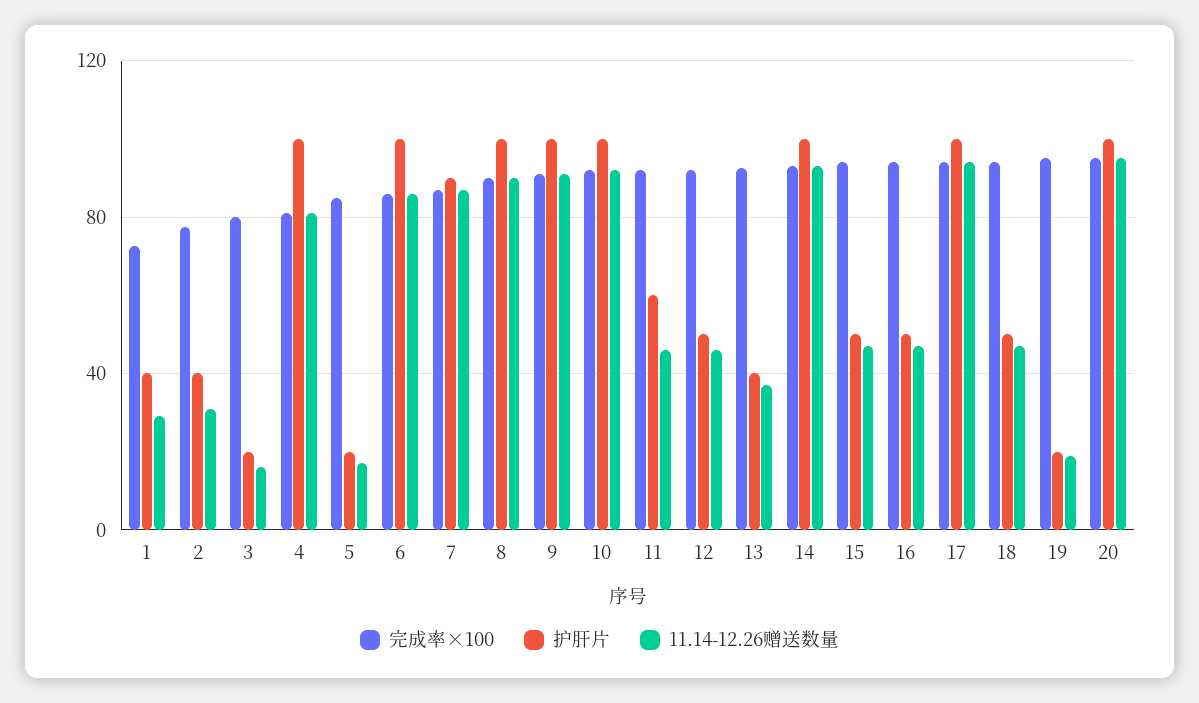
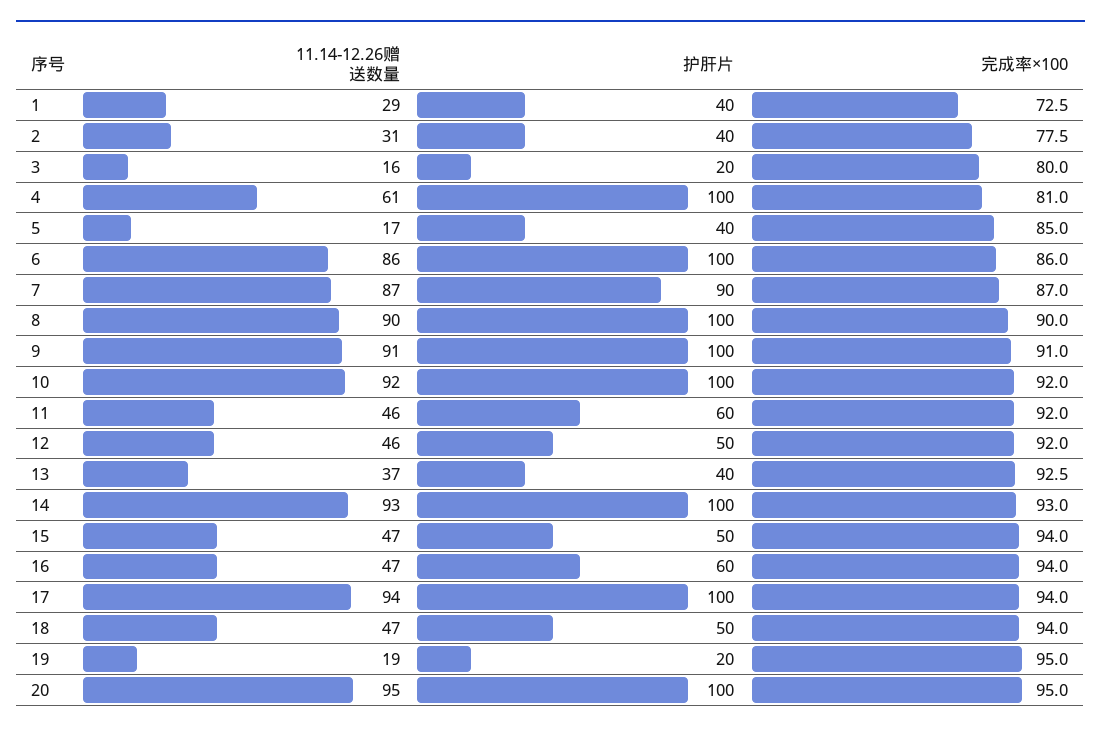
  {
    "完成率×100": {
      "1": 72.5,
      "2": 77.5,
      "3": 80,
      "4": 81,
      "5": 85,
      "6": 86,
      "7": 87,
      "8": 90,
      "9": 91,
      "10": 92,
      "11": 92,
      "12": 92,
      "13": 92.5,
      "14": 93,
      "15": 94,
      "16": 94,
      "17": 94,
      "18": 94,
      "19": 95,
      "20": 95
    },
    "护肝片": {
      "1": 40,
      "2": 40,
      "3": 20,
      "4": 100,
-     "5": 20,
+     "5": 40,
      "6": 100,
      "7": 90,
      "8": 100,
      "9": 100,
      "10": 100,
      "11": 60,
      "12": 50,
      "13": 40,
      "14": 100,
      "15": 50,
-     "16": 50,
+     "16": 60,
      "17": 100,
      "18": 50,
      "19": 20,
      "20": 100
    },
    "11.14-12.26赠送数量": {
      "1": 29,
      "2": 31,
      "3": 16,
-     "4": 80,
+     "4": 61,
      "5": 17,
      "6": 86,
      "7": 87,
      "8": 90,
      "9": 91,
      "10": 92,
      "11": 46,
      "12": 46,
      "13": 37,
      "14": 93,
      "15": 47,
      "16": 47,
      "17": 94,
      "18": 47,
      "19": 19,
      "20": 95
    }
  }

